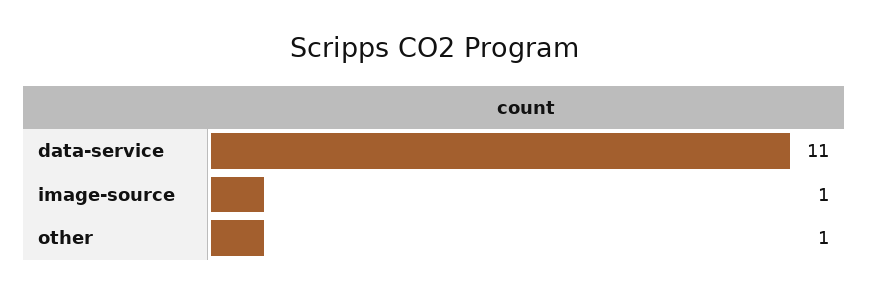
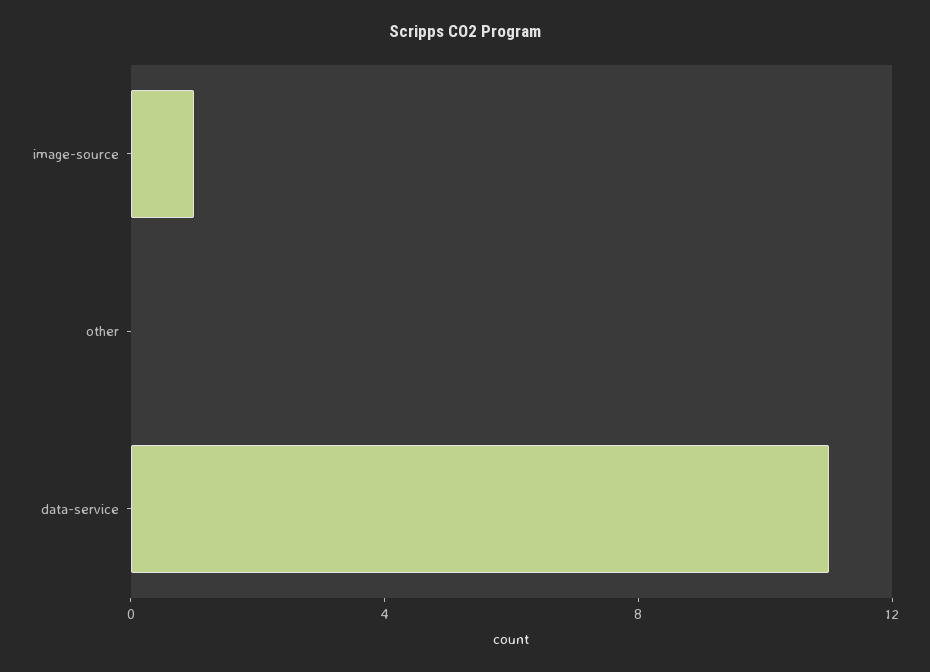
  {
    "data-service": 11,
    "image-source": 1,
-   "other": 1
+   "other": 0
  }

